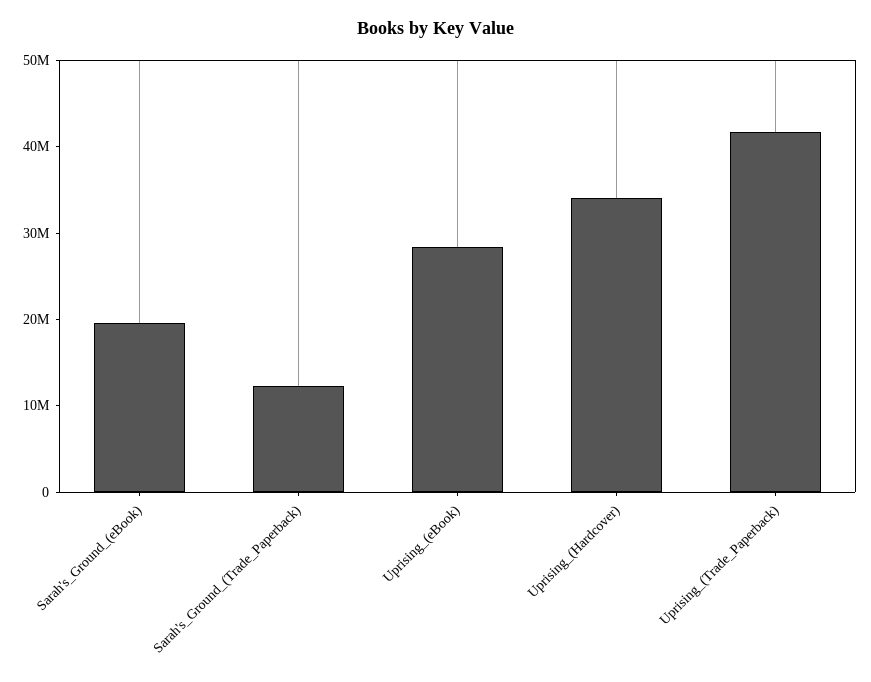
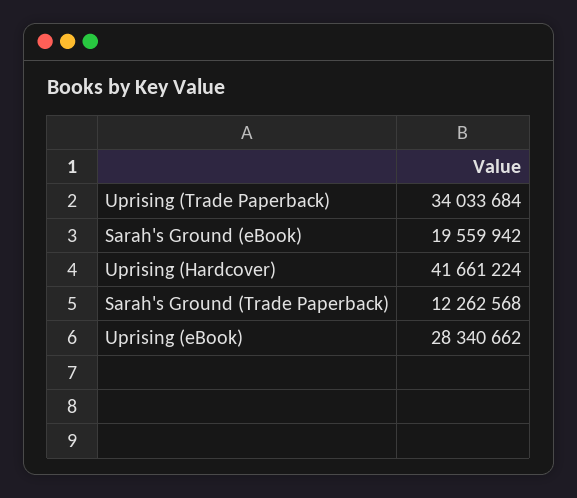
  {
    "Sarah's_Ground_(eBook)": 19559942,
    "Sarah's_Ground_(Trade_Paperback)": 12262568,
    "Uprising_(eBook)": 28340662,
-   "Uprising_(Hardcover)": 34000000,
+   "Uprising_(Hardcover)": 41661224,
-   "Uprising_(Trade_Paperback)": 42000000
+   "Uprising_(Trade_Paperback)": 34033684
  }

